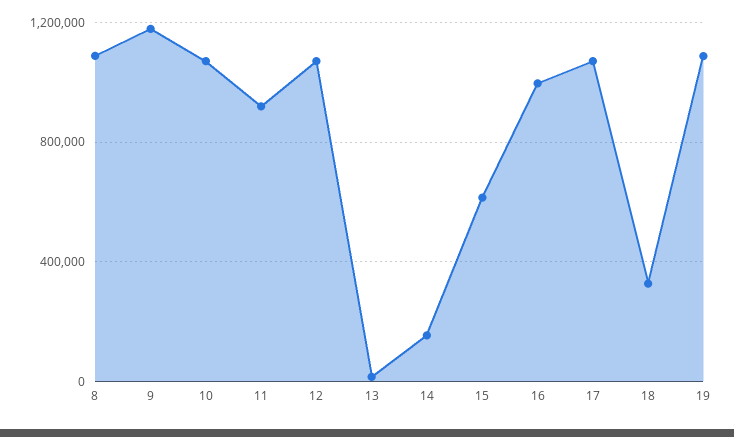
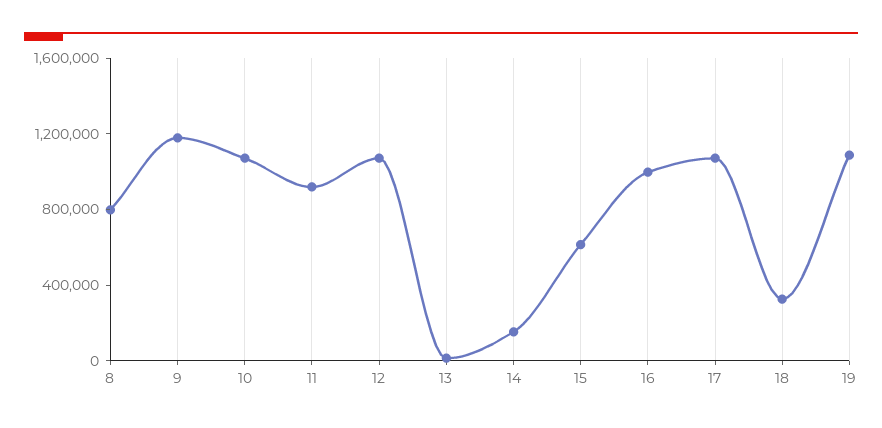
  {
-   "8": 1100000,
+   "8": 800000,
    "9": 1200000,
    "10": 1050000,
    "11": 900000,
    "12": 1050000,
    "13": 0,
    "14": 150000,
    "15": 600000,
    "16": 1000000,
    "17": 1050000,
    "18": 350000,
    "19": 1100000
  }

